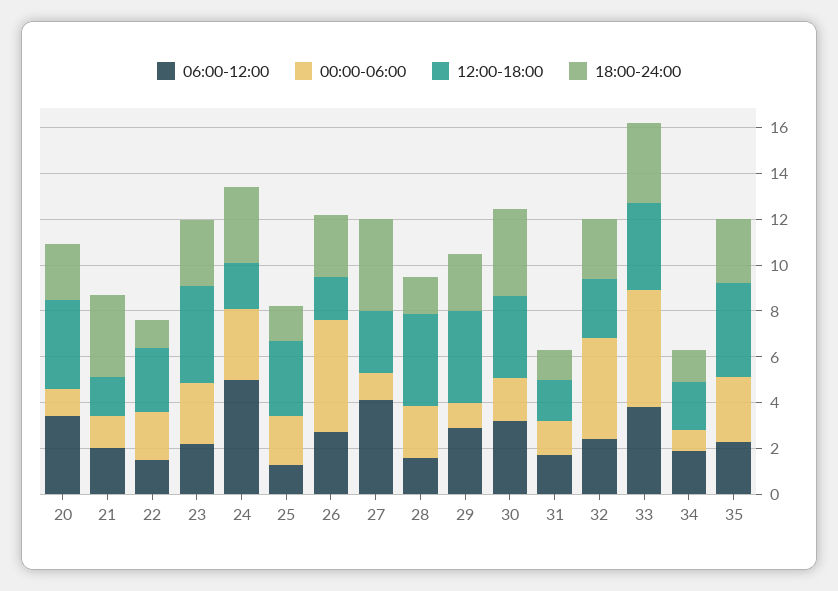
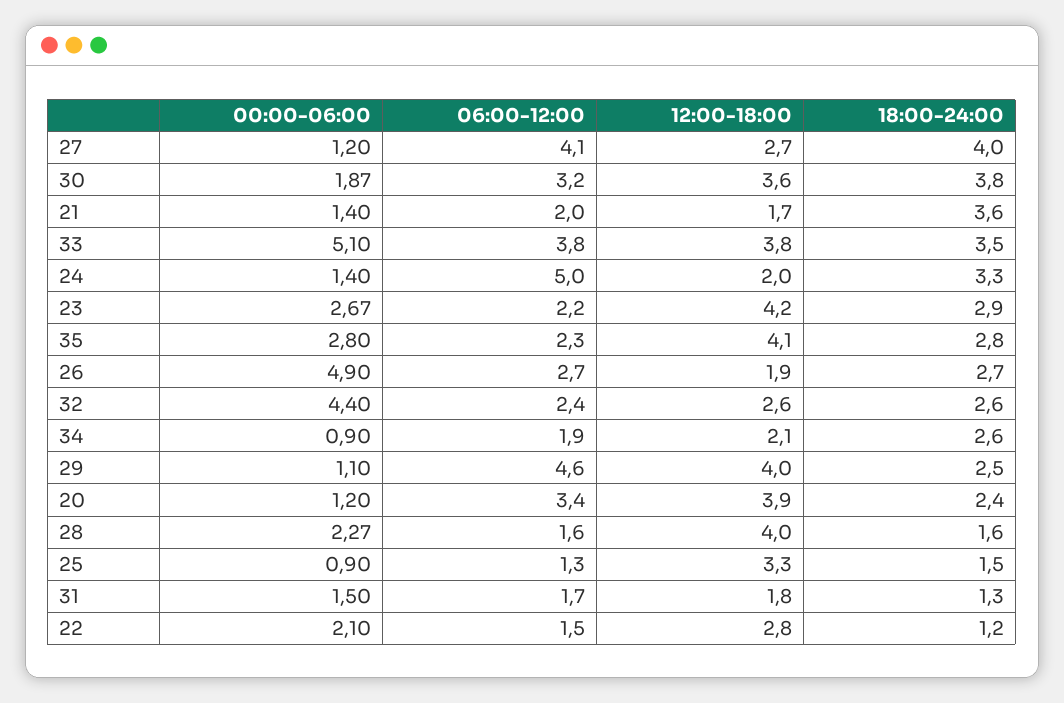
  {
    "06:00-12:00": {
      "20": 3.4,
      "21": 2,
      "22": 1.5,
      "23": 2.2,
      "24": 5,
      "25": 1.3,
      "26": 2.7,
      "27": 4.1,
      "28": 1.6,
-     "29": 3,
+     "29": 4.6,
      "30": 3.2,
      "31": 1.7,
      "32": 2.4,
      "33": 3.8,
      "34": 1.9,
      "35": 2.3
    },
    "00:00-06:00": {
      "20": 1.2,
      "21": 1.4,
      "22": 2.1,
      "23": 2.67,
-     "24": 3,
+     "24": 1.4,
-     "25": 2,
+     "25": 0.9,
      "26": 4.9,
      "27": 1.2,
      "28": 2.27,
      "29": 1.1,
      "30": 1.87,
      "31": 1.5,
      "32": 4.4,
      "33": 5.1,
      "34": 0.9,
      "35": 2.8
    },
    "12:00-18:00": {
      "20": 3.9,
      "21": 1.7,
      "22": 2.8,
      "23": 4.2,
      "24": 2,
      "25": 3.3,
      "26": 1.9,
      "27": 2.7,
      "28": 4,
      "29": 4,
      "30": 3.6,
      "31": 1.8,
      "32": 2.6,
      "33": 3.8,
      "34": 2.1,
      "35": 4.1
    },
    "18:00-24:00": {
      "20": 2.4,
      "21": 3.6,
      "22": 1.2,
      "23": 2.9,
      "24": 3.3,
      "25": 1.5,
      "26": 2.7,
      "27": 4,
      "28": 1.6,
      "29": 2.5,
      "30": 3.8,
      "31": 1.3,
      "32": 2.6,
      "33": 3.5,
-     "34": 1.5,
+     "34": 2.6,
      "35": 2.8
    }
  }

